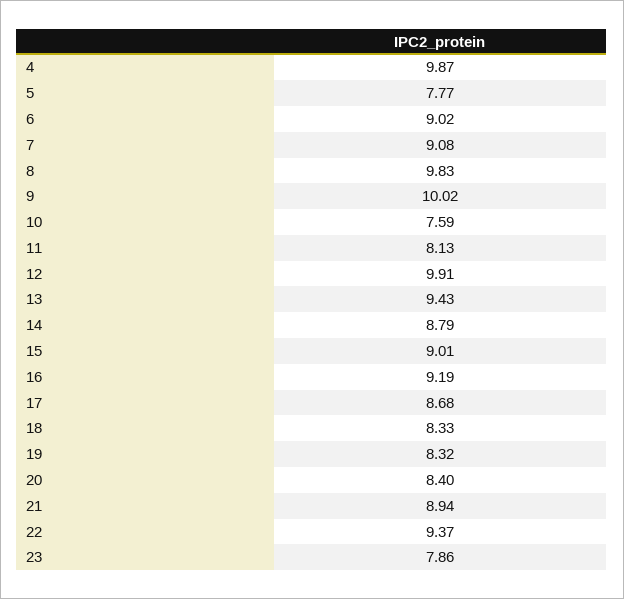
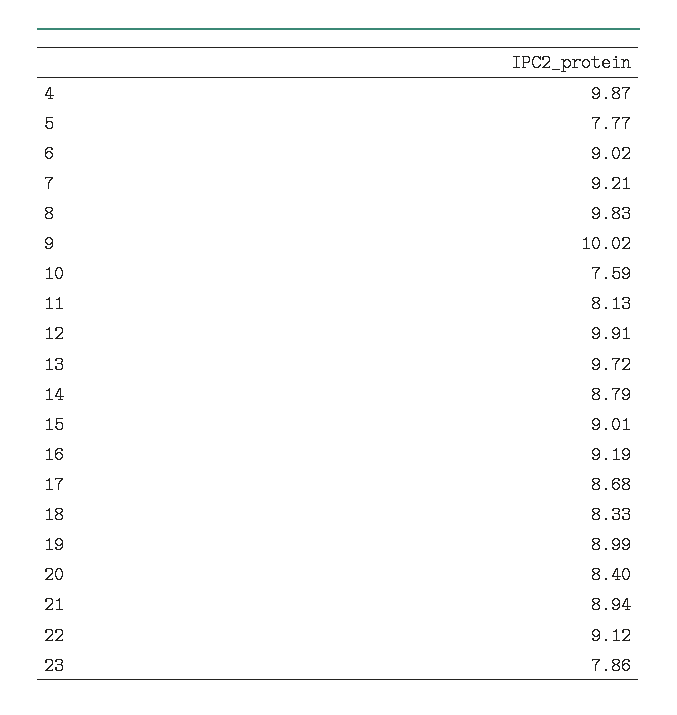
  {
    "4": 9.87,
    "5": 7.77,
    "6": 9.02,
-   "7": 9.08,
+   "7": 9.21,
    "8": 9.83,
    "9": 10.02,
    "10": 7.59,
    "11": 8.13,
    "12": 9.91,
-   "13": 9.43,
+   "13": 9.72,
    "14": 8.79,
    "15": 9.01,
    "16": 9.19,
    "17": 8.68,
    "18": 8.33,
-   "19": 8.32,
+   "19": 8.99,
    "20": 8.4,
    "21": 8.94,
-   "22": 9.37,
+   "22": 9.12,
    "23": 7.86
  }

